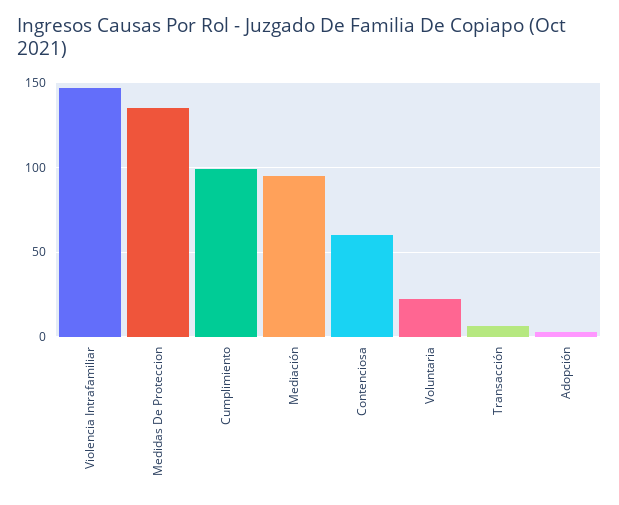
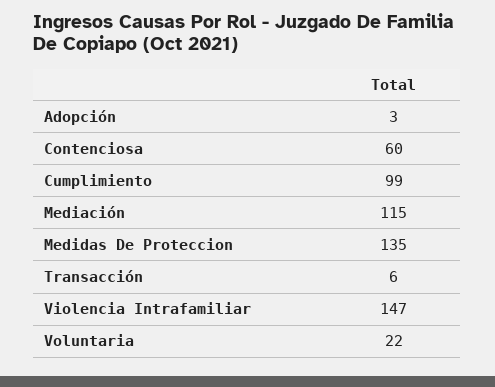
  {
    "Violencia Intrafamiliar": 147,
    "Medidas De Proteccion": 135,
    "Cumplimiento": 99,
-   "Mediación": 95,
+   "Mediación": 115,
    "Contenciosa": 60,
    "Voluntaria": 22,
    "Transacción": 6,
    "Adopción": 3
  }

